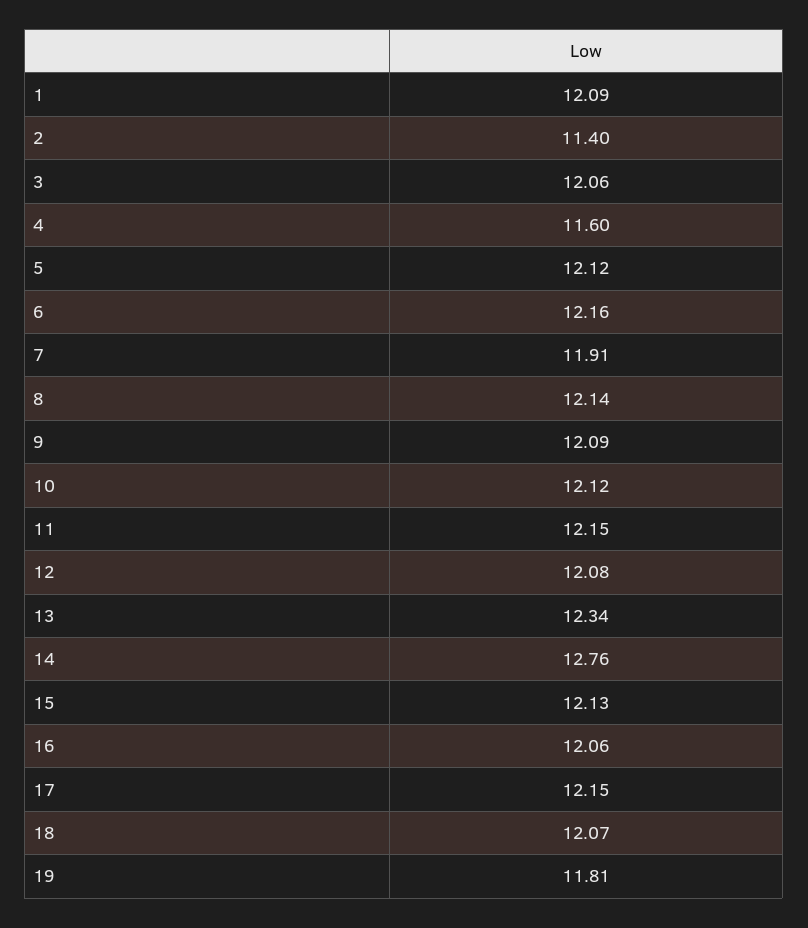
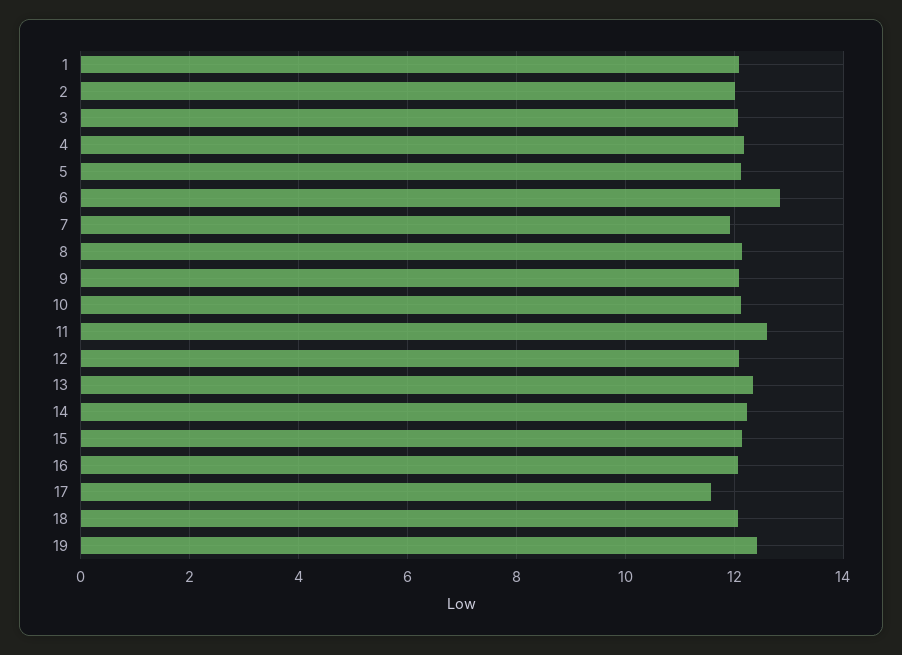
  {
    "1": 12.09,
-   "2": 11.4,
+   "2": 12,
    "3": 12.06,
-   "4": 11.6,
+   "4": 12.2,
    "5": 12.12,
-   "6": 12.16,
+   "6": 12.8,
    "7": 11.91,
    "8": 12.14,
    "9": 12.09,
    "10": 12.12,
-   "11": 12.15,
+   "11": 12.6,
    "12": 12.08,
    "13": 12.34,
-   "14": 12.76,
+   "14": 12.2,
    "15": 12.13,
    "16": 12.06,
-   "17": 12.15,
+   "17": 11.6,
    "18": 12.07,
-   "19": 11.81
+   "19": 12.4
  }

